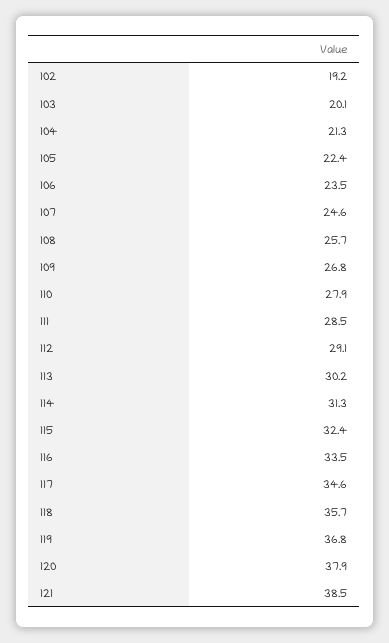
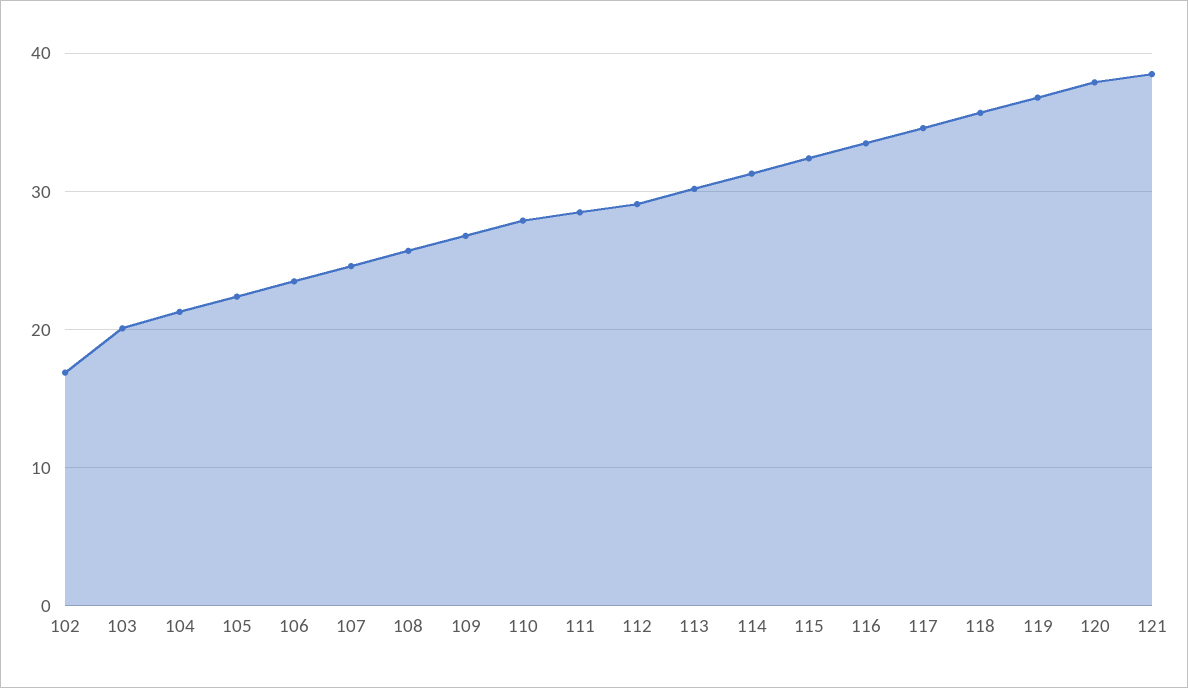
  {
-   "102": 19.2,
+   "102": 17,
    "103": 20.1,
    "104": 21.3,
    "105": 22.4,
    "106": 23.5,
    "107": 24.6,
    "108": 25.7,
    "109": 26.8,
    "110": 27.9,
    "111": 28.5,
    "112": 29.1,
    "113": 30.2,
    "114": 31.3,
    "115": 32.4,
    "116": 33.5,
    "117": 34.6,
    "118": 35.7,
    "119": 36.8,
    "120": 37.9,
    "121": 38.5
  }

